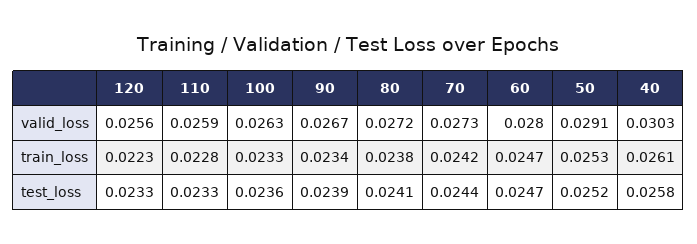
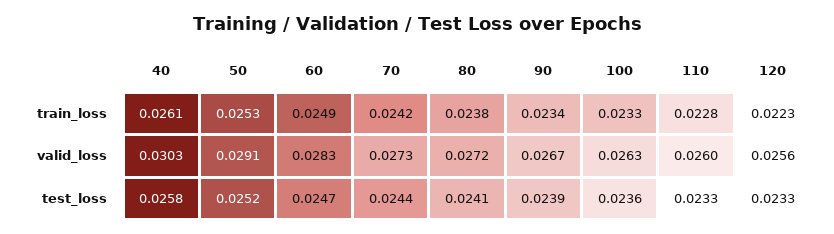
  {
    "120": {
      "valid_loss": 0.0256,
      "train_loss": 0.0223,
      "test_loss": 0.0233
    },
    "110": {
-     "valid_loss": 0.0259,
+     "valid_loss": 0.026,
      "train_loss": 0.0228,
      "test_loss": 0.0233
    },
    "100": {
      "valid_loss": 0.0263,
      "train_loss": 0.0233,
      "test_loss": 0.0236
    },
    "90": {
      "valid_loss": 0.0267,
      "train_loss": 0.0234,
      "test_loss": 0.0239
    },
    "80": {
      "valid_loss": 0.0272,
      "train_loss": 0.0238,
      "test_loss": 0.0241
    },
    "70": {
      "valid_loss": 0.0273,
      "train_loss": 0.0242,
      "test_loss": 0.0244
    },
    "60": {
-     "valid_loss": 0.028,
+     "valid_loss": 0.0283,
-     "train_loss": 0.0247,
+     "train_loss": 0.0249,
      "test_loss": 0.0247
    },
    "50": {
      "valid_loss": 0.0291,
      "train_loss": 0.0253,
      "test_loss": 0.0252
    },
    "40": {
      "valid_loss": 0.0303,
      "train_loss": 0.0261,
      "test_loss": 0.0258
    }
  }

